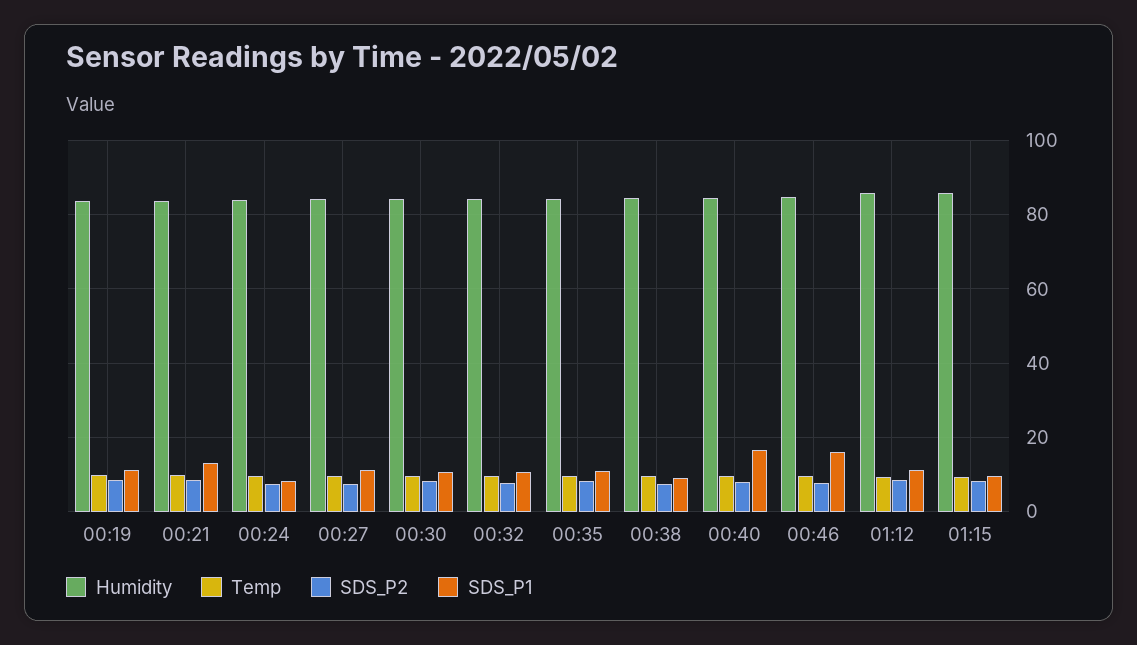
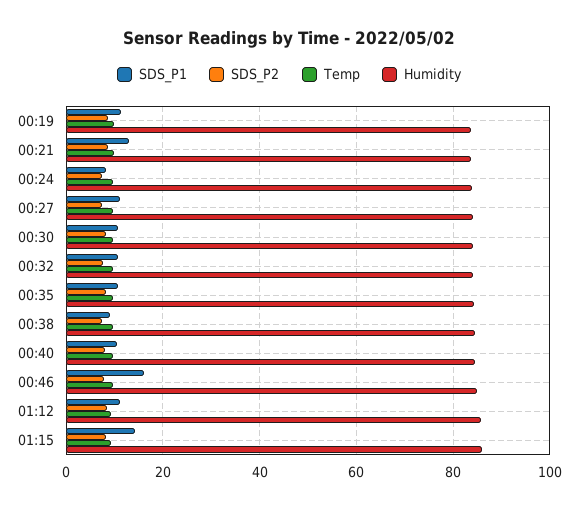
  {
    "Humidity": {
      "00:19": 84,
      "00:21": 84,
      "00:24": 84,
      "00:27": 84,
      "00:30": 84,
      "00:32": 84,
      "00:35": 84,
      "00:38": 84,
      "00:40": 84,
      "00:46": 84,
      "01:12": 86,
      "01:15": 86
    },
    "Temp": {
      "00:19": 10,
      "00:21": 10,
      "00:24": 10,
      "00:27": 10,
      "00:30": 10,
      "00:32": 10,
      "00:35": 10,
      "00:38": 10,
      "00:40": 10,
      "00:46": 10,
      "01:12": 10,
      "01:15": 10
    },
    "SDS_P2": {
      "00:19": 8,
      "00:21": 8,
      "00:24": 8,
      "00:27": 8,
      "00:30": 8,
      "00:32": 8,
      "00:35": 8,
      "00:38": 8,
      "00:40": 8,
      "00:46": 8,
      "01:12": 8,
      "01:15": 8
    },
    "SDS_P1": {
      "00:19": 12,
      "00:21": 14,
      "00:24": 8,
      "00:27": 12,
      "00:30": 10,
      "00:32": 10,
      "00:35": 10,
      "00:38": 10,
-     "00:40": 16,
+     "00:40": 10,
      "00:46": 16,
      "01:12": 12,
-     "01:15": 10
+     "01:15": 14
    }
  }

